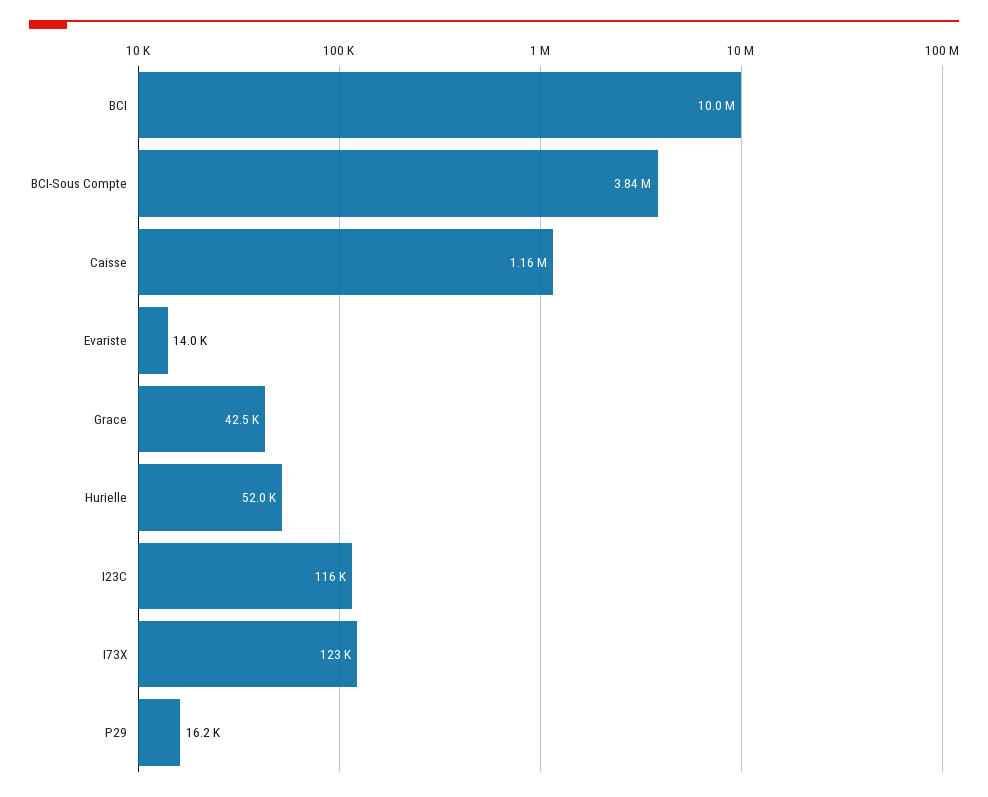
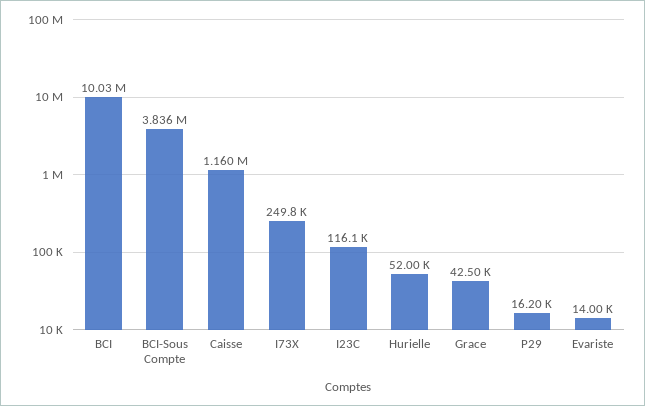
  {
    "BCI": 10030000,
    "BCI-Sous Compte": 3836000,
    "Caisse": 1160000,
    "Evariste": 14000,
    "Grace": 42500,
    "Hurielle": 52000,
    "I23C": 116100,
-   "I73X": 123000,
+   "I73X": 249800,
    "P29": 16200
  }

